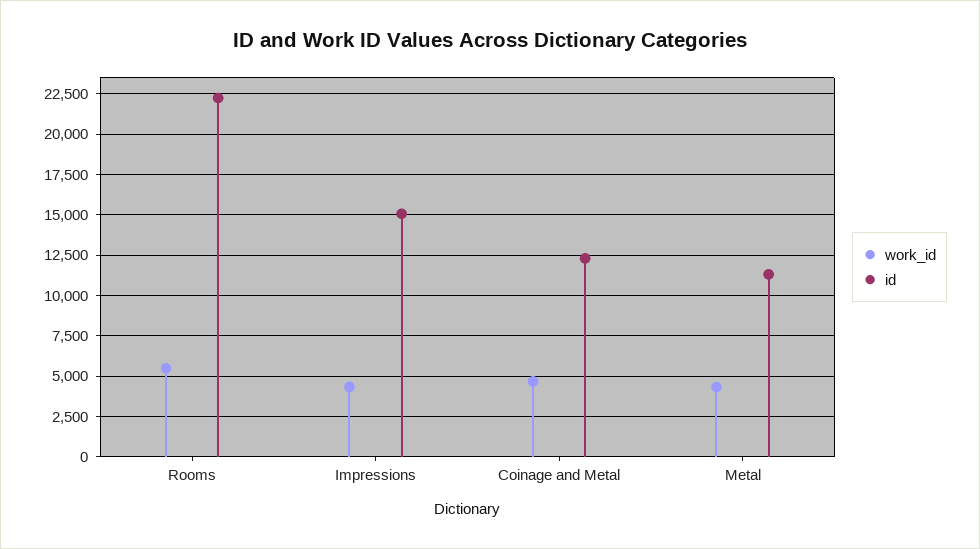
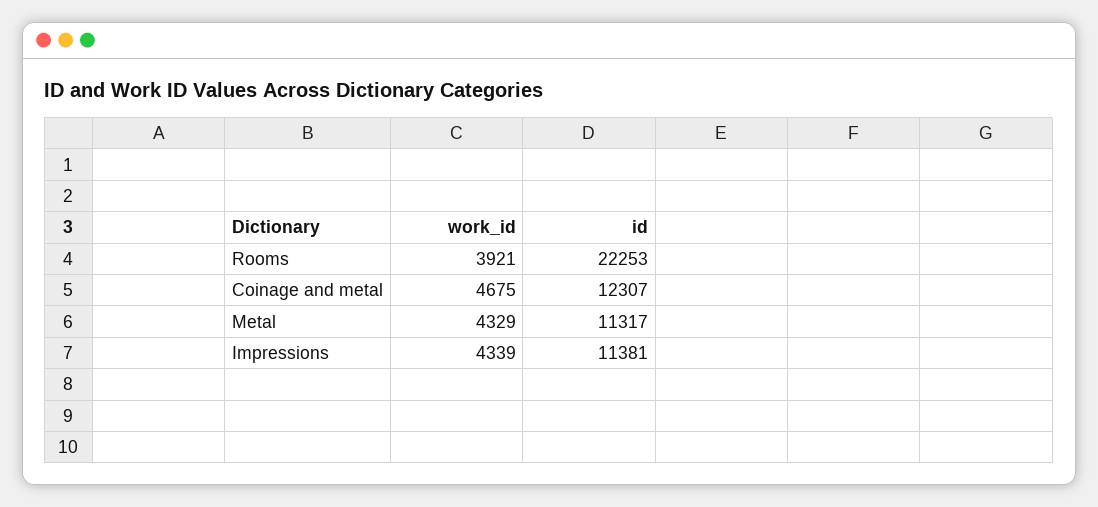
  {
    "work_id": {
-     "Rooms": 5500,
+     "Rooms": 3921,
      "Impressions": 4339,
      "Coinage and Metal": 4675,
      "Metal": 4329
    },
    "id": {
      "Rooms": 22253,
-     "Impressions": 15000,
+     "Impressions": 11381,
      "Coinage and Metal": 12307,
      "Metal": 11317
    }
  }

